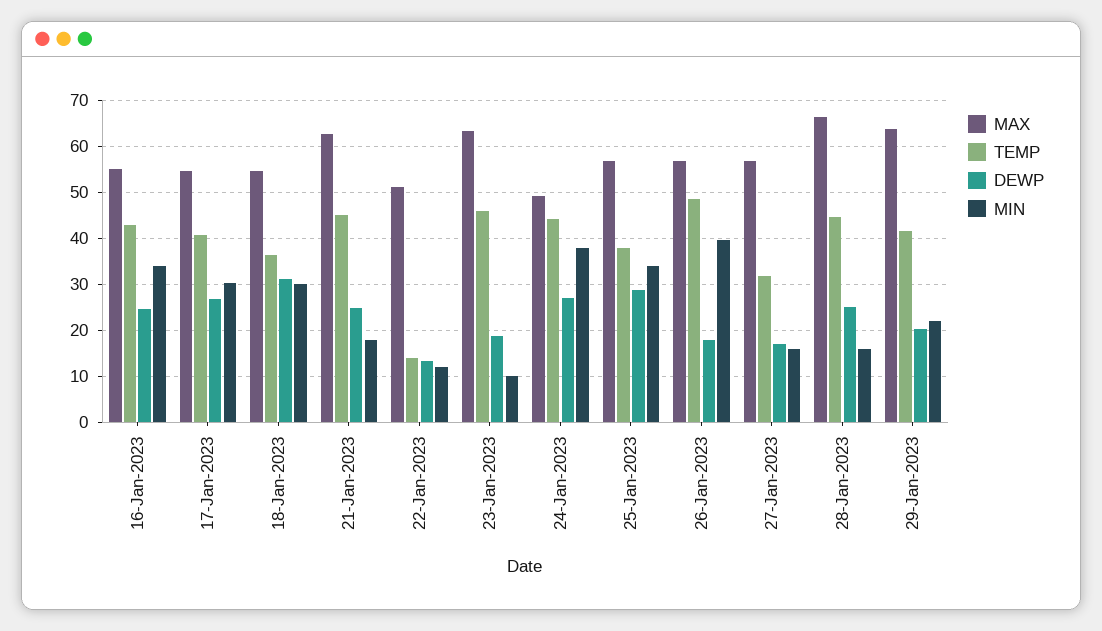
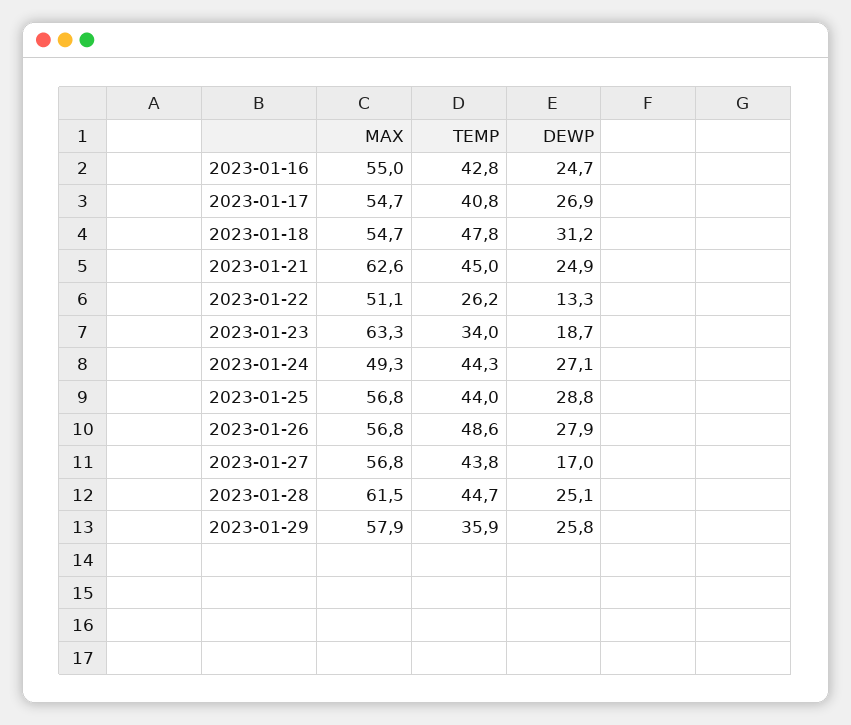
  {
    "MAX": {
      "16-Jan-2023": 55,
      "17-Jan-2023": 54.7,
      "18-Jan-2023": 54.7,
      "21-Jan-2023": 62.6,
      "22-Jan-2023": 51.1,
      "23-Jan-2023": 63.3,
      "24-Jan-2023": 49.3,
      "25-Jan-2023": 56.8,
      "26-Jan-2023": 56.8,
      "27-Jan-2023": 56.8,
-     "28-Jan-2023": 66,
+     "28-Jan-2023": 61.5,
-     "29-Jan-2023": 64
+     "29-Jan-2023": 57.9
    },
    "TEMP": {
      "16-Jan-2023": 42.8,
      "17-Jan-2023": 40.8,
-     "18-Jan-2023": 36,
+     "18-Jan-2023": 47.8,
      "21-Jan-2023": 45,
-     "22-Jan-2023": 14,
+     "22-Jan-2023": 26.2,
-     "23-Jan-2023": 46,
+     "23-Jan-2023": 34,
      "24-Jan-2023": 44.3,
-     "25-Jan-2023": 38,
+     "25-Jan-2023": 44,
      "26-Jan-2023": 48.6,
-     "27-Jan-2023": 32,
+     "27-Jan-2023": 43.8,
      "28-Jan-2023": 44.7,
-     "29-Jan-2023": 42
+     "29-Jan-2023": 35.9
    },
    "DEWP": {
      "16-Jan-2023": 24.7,
      "17-Jan-2023": 26.9,
      "18-Jan-2023": 31.2,
      "21-Jan-2023": 24.9,
      "22-Jan-2023": 13.3,
      "23-Jan-2023": 18.7,
      "24-Jan-2023": 27.1,
      "25-Jan-2023": 28.8,
-     "26-Jan-2023": 18,
+     "26-Jan-2023": 27.9,
      "27-Jan-2023": 17,
      "28-Jan-2023": 25.1,
-     "29-Jan-2023": 20
+     "29-Jan-2023": 25.8
-   },
+   }
-   "MIN": {
-     "16-Jan-2023": 34,
-     "17-Jan-2023": 30,
-     "18-Jan-2023": 30,
-     "21-Jan-2023": 18,
-     "22-Jan-2023": 12,
-     "23-Jan-2023": 10,
-     "24-Jan-2023": 38,
-     "25-Jan-2023": 34,
-     "26-Jan-2023": 40,
-     "27-Jan-2023": 16,
-     "28-Jan-2023": 16,
-     "29-Jan-2023": 22
-   }
  }

